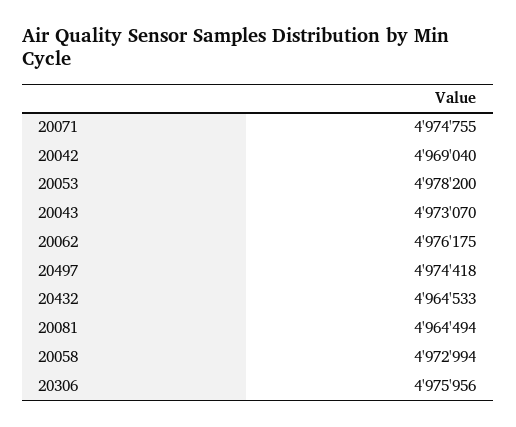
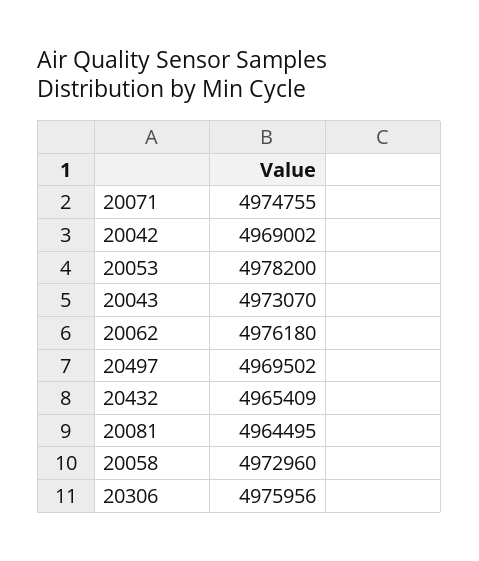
  {
    "20071": 4974755,
-   "20042": 4969040,
+   "20042": 4969002,
    "20053": 4978200,
    "20043": 4973070,
-   "20062": 4976175,
+   "20062": 4976180,
-   "20497": 4974418,
+   "20497": 4969502,
-   "20432": 4964533,
+   "20432": 4965409,
-   "20081": 4964494,
+   "20081": 4964495,
-   "20058": 4972994,
+   "20058": 4972960,
    "20306": 4975956
  }

